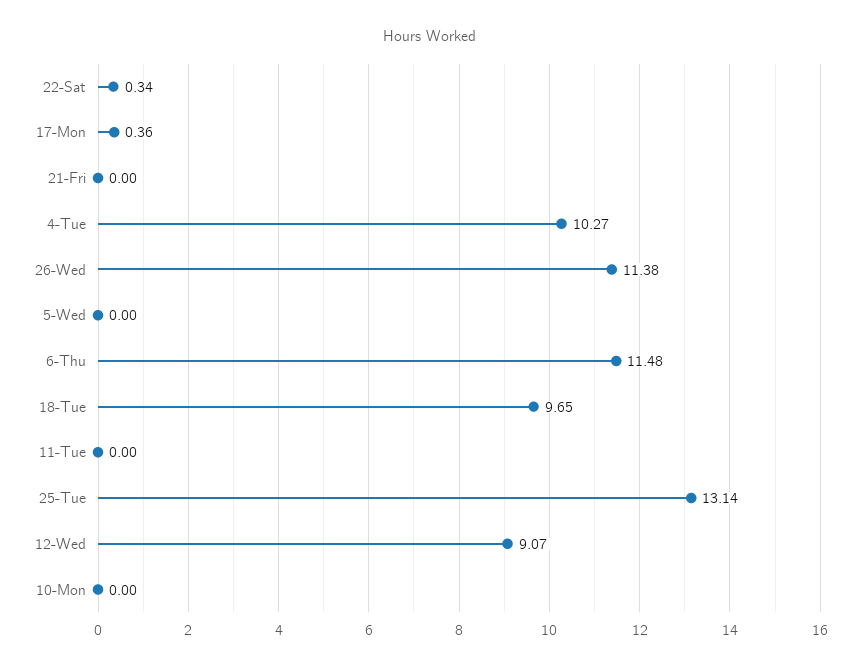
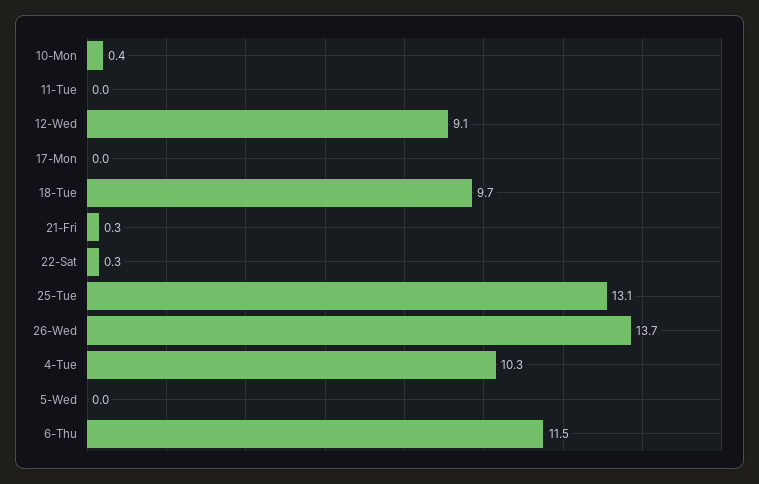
  {
    "22-Sat": 0.34,
-   "17-Mon": 0.36,
+   "17-Mon": 0,
-   "21-Fri": 0,
+   "21-Fri": 0.3,
    "4-Tue": 10.27,
-   "26-Wed": 11.38,
+   "26-Wed": 13.7,
    "5-Wed": 0,
    "6-Thu": 11.48,
    "18-Tue": 9.65,
    "11-Tue": 0,
    "25-Tue": 13.14,
    "12-Wed": 9.07,
-   "10-Mon": 0
+   "10-Mon": 0.4
  }

